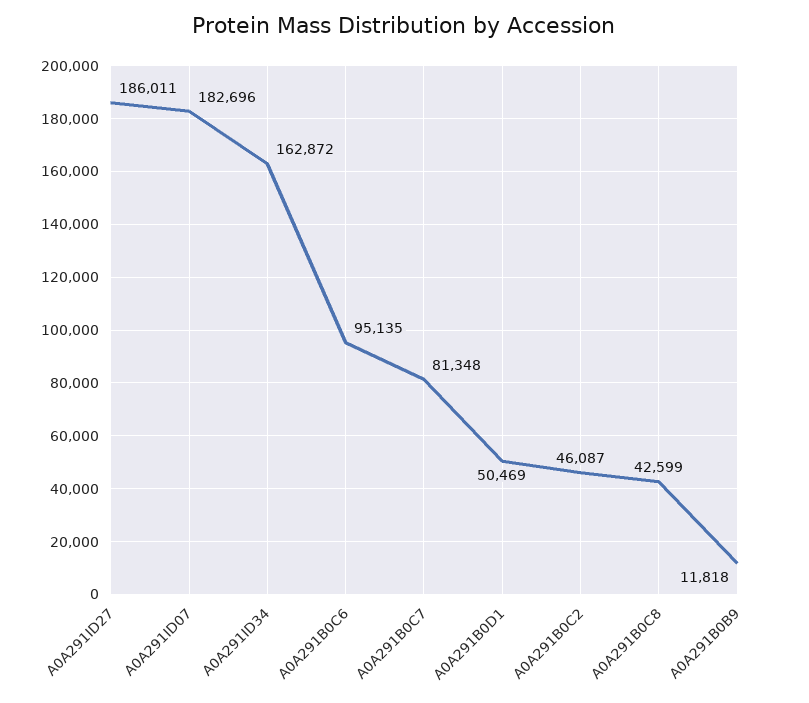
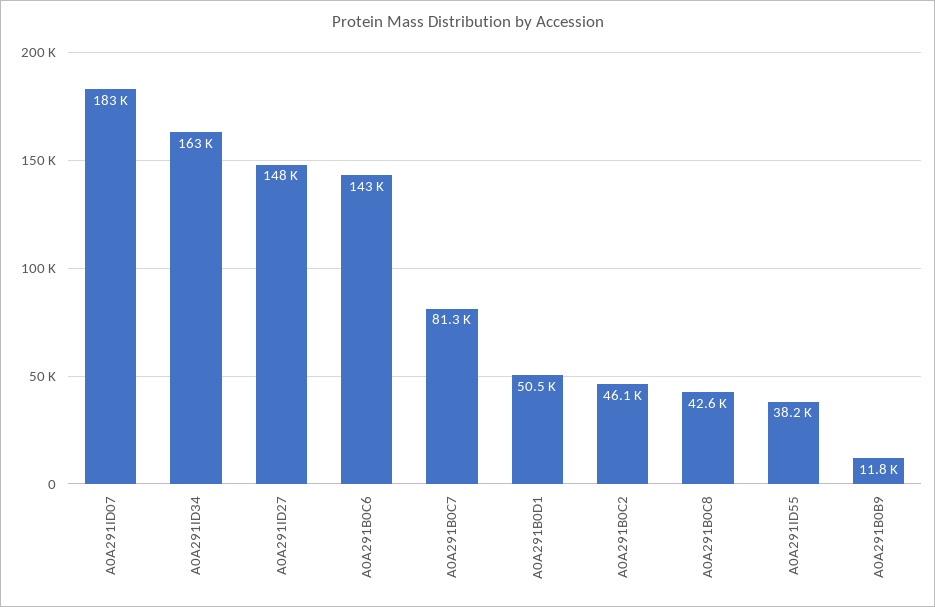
  {
-   "A0A291ID27": 186011,
+   "A0A291ID27": 148000,
    "A0A291ID07": 182696,
    "A0A291ID34": 162872,
-   "A0A291B0C6": 95135,
+   "A0A291B0C6": 143000,
    "A0A291B0C7": 81348,
    "A0A291B0D1": 50469,
    "A0A291B0C2": 46087,
    "A0A291B0C8": 42599,
-   "A0A291B0B9": 11818
+   "A0A291B0B9": 11818,
+   "A0A291ID55": 38200
  }

